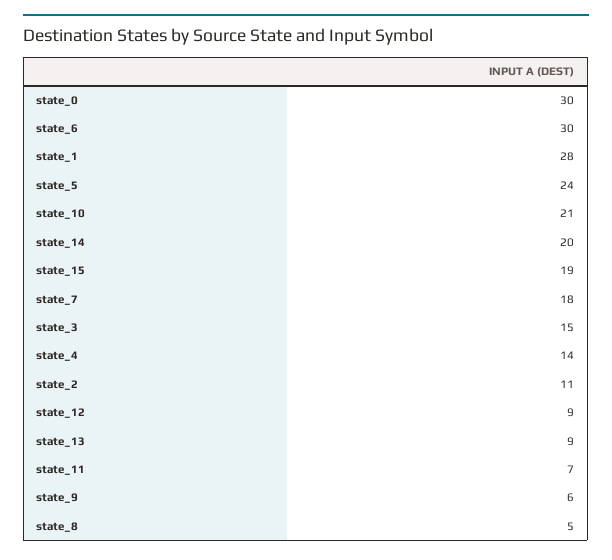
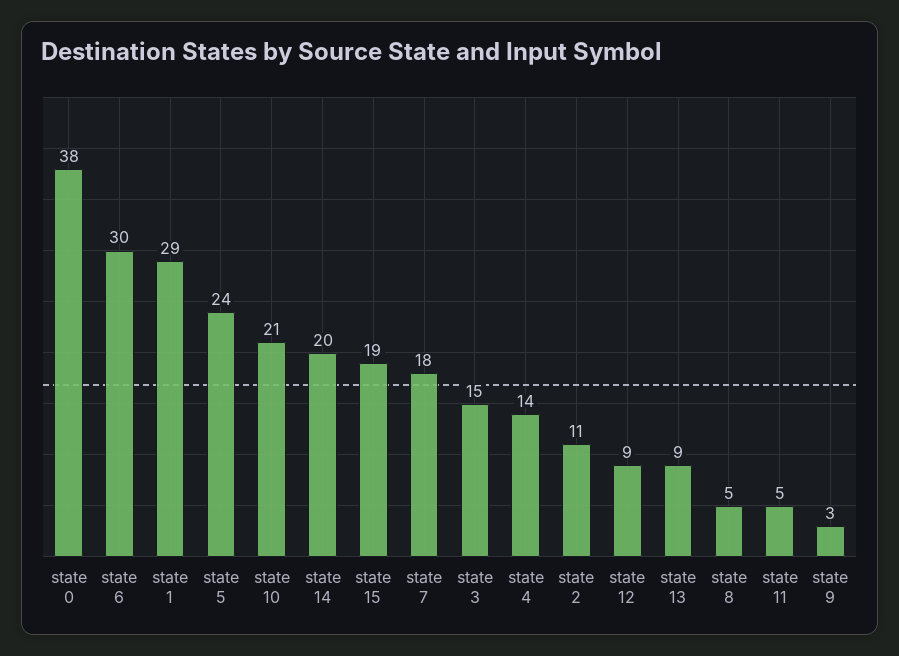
  {
-   "state_0": 30,
+   "state_0": 38,
    "state_6": 30,
-   "state_1": 28,
+   "state_1": 29,
    "state_5": 24,
    "state_10": 21,
    "state_14": 20,
    "state_15": 19,
    "state_7": 18,
    "state_3": 15,
    "state_4": 14,
    "state_2": 11,
    "state_12": 9,
    "state_13": 9,
-   "state_11": 7,
+   "state_11": 5,
-   "state_9": 6,
+   "state_9": 3,
    "state_8": 5
  }

